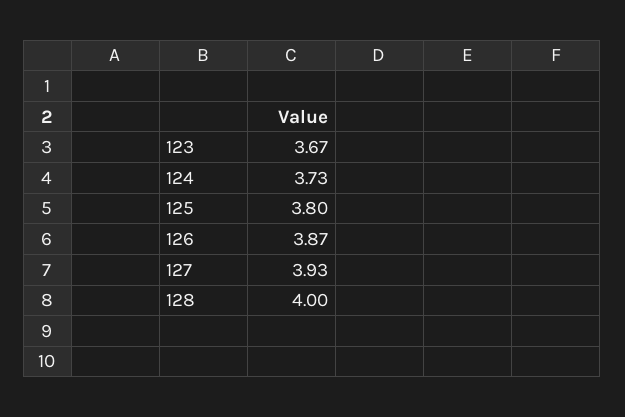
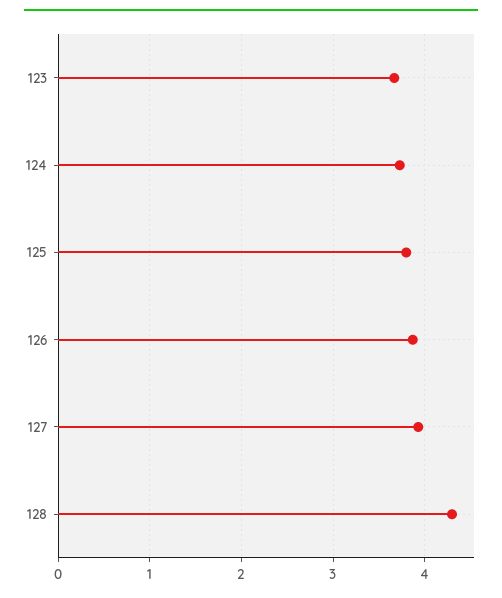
  {
    "123": 3.67,
    "124": 3.73,
    "125": 3.8,
    "126": 3.87,
    "127": 3.93,
-   "128": 4
+   "128": 4.3
  }

